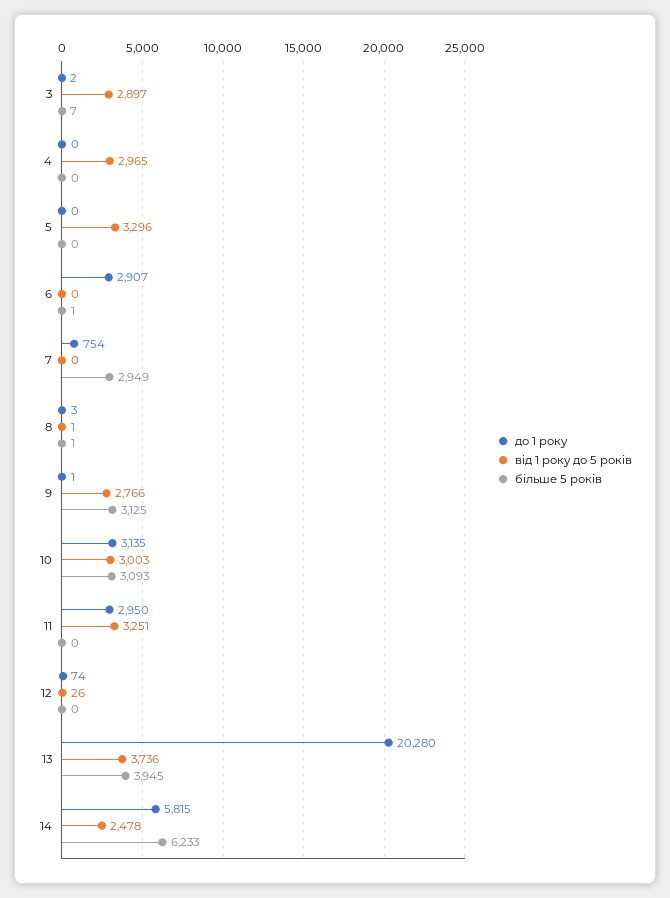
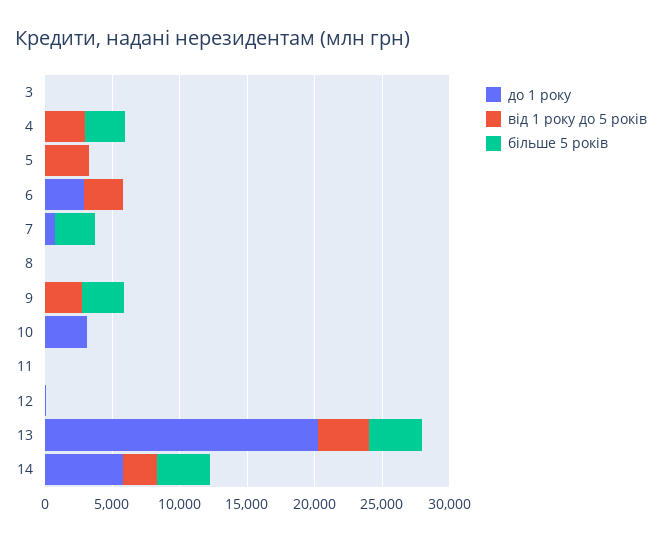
  {
    "до 1 року": {
      "3": 2,
      "4": 0,
      "5": 0,
      "6": 2907,
      "7": 754,
      "8": 3,
      "9": 1,
      "10": 3135,
-     "11": 2950,
+     "11": 0,
      "12": 74,
      "13": 20280,
      "14": 5815
    },
    "від 1 року до 5 років": {
-     "3": 2897,
+     "3": 0,
      "4": 2965,
      "5": 3296,
-     "6": 0,
+     "6": 3000,
      "7": 0,
      "8": 1,
      "9": 2766,
-     "10": 3003,
+     "10": 0,
-     "11": 3251,
+     "11": 0,
      "12": 26,
      "13": 3736,
      "14": 2478
    },
    "більше 5 років": {
      "3": 7,
-     "4": 0,
+     "4": 3000,
      "5": 0,
      "6": 1,
      "7": 2949,
      "8": 1,
      "9": 3125,
-     "10": 3093,
+     "10": 0,
      "11": 0,
      "12": 0,
      "13": 3945,
-     "14": 6233
+     "14": 4000
    }
  }

